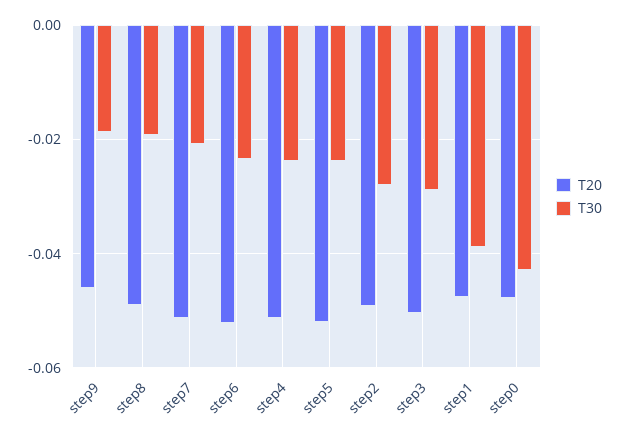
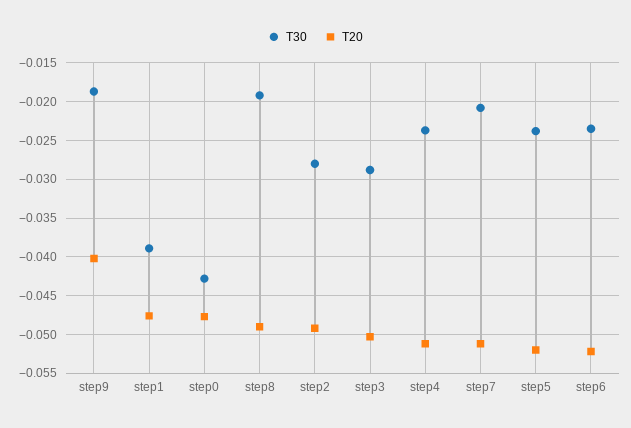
  {
    "T20": {
-     "step9": -0.046,
+     "step9": -0.04,
      "step8": -0.049,
      "step7": -0.051,
      "step6": -0.052,
      "step4": -0.051,
      "step5": -0.052,
      "step2": -0.049,
      "step3": -0.05,
      "step1": -0.048,
      "step0": -0.048
    },
    "T30": {
      "step9": -0.019,
      "step8": -0.019,
      "step7": -0.021,
      "step6": -0.024,
      "step4": -0.024,
      "step5": -0.024,
      "step2": -0.028,
      "step3": -0.029,
      "step1": -0.039,
      "step0": -0.043
    }
  }

